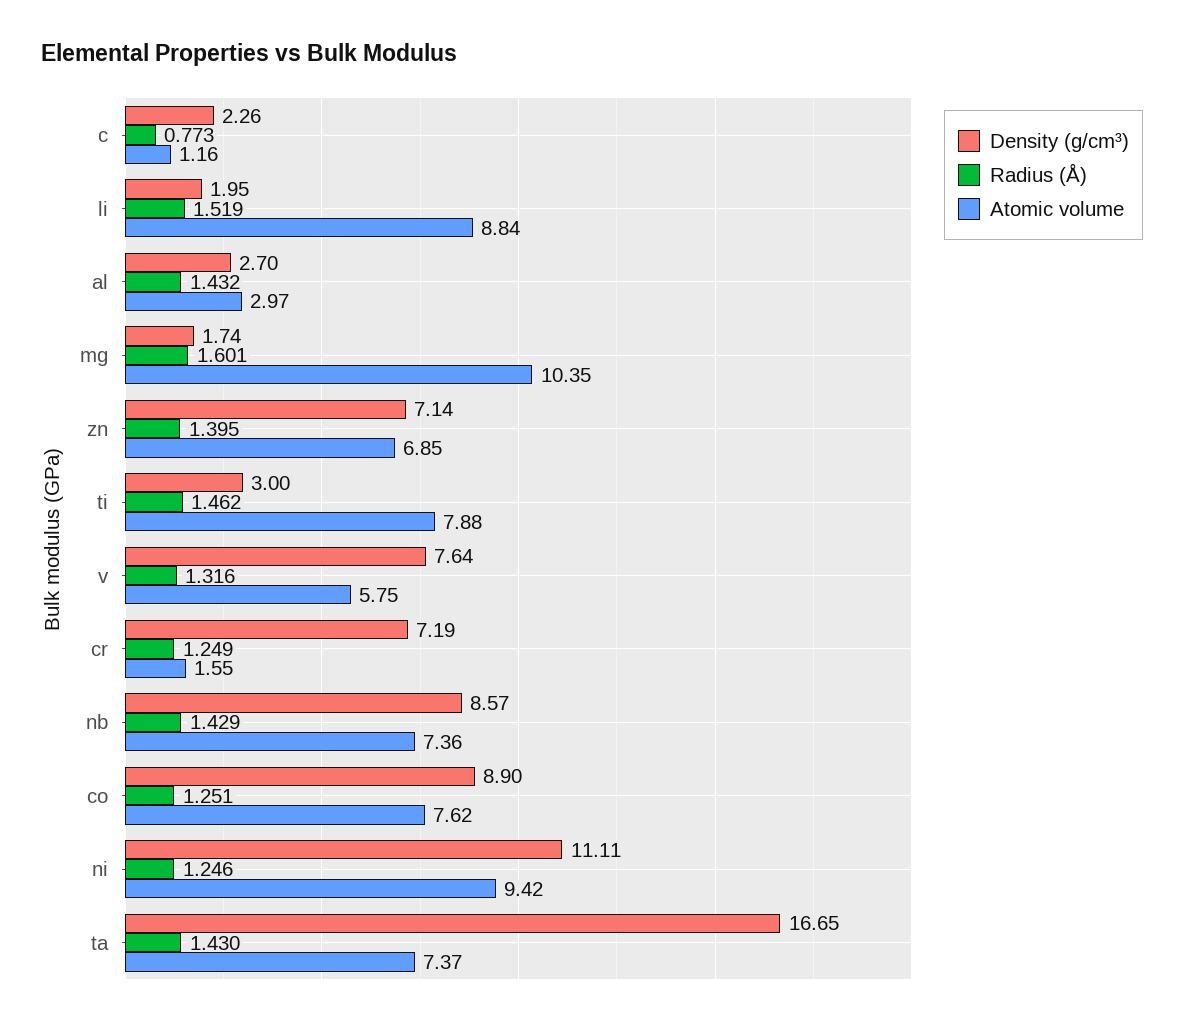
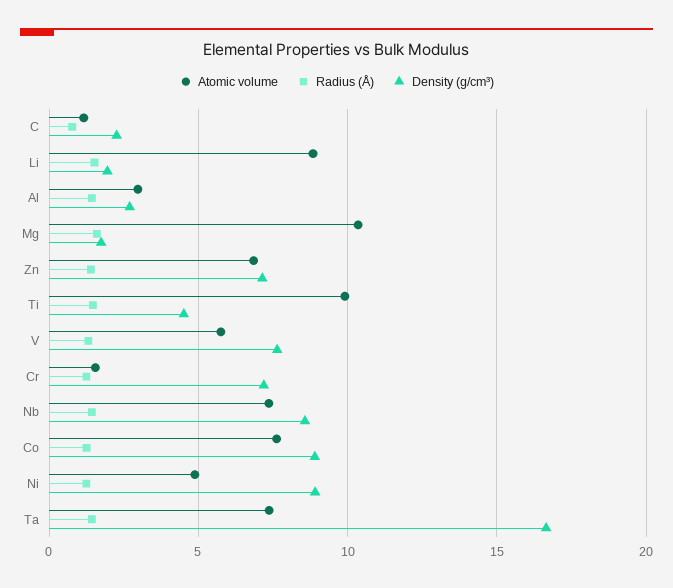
  {
    "Density (g/cm³)": {
      "c": 2.26,
      "li": 1.95,
      "al": 2.7,
      "mg": 1.74,
      "zn": 7.14,
-     "ti": 3,
+     "ti": 4.5,
      "v": 7.64,
      "cr": 7.19,
      "nb": 8.57,
      "co": 8.9,
-     "ni": 11.11,
+     "ni": 9,
      "ta": 16.65
    },
    "Radius (Å)": {
      "c": 0.773,
      "li": 1.519,
      "al": 1.432,
      "mg": 1.601,
      "zn": 1.395,
      "ti": 1.462,
      "v": 1.316,
      "cr": 1.249,
      "nb": 1.429,
      "co": 1.251,
      "ni": 1.246,
      "ta": 1.43
    },
    "Atomic volume": {
      "c": 1.16,
      "li": 8.84,
      "al": 2.97,
      "mg": 10.35,
      "zn": 6.85,
-     "ti": 7.88,
+     "ti": 10,
      "v": 5.75,
      "cr": 1.55,
      "nb": 7.36,
      "co": 7.62,
-     "ni": 9.42,
+     "ni": 5,
      "ta": 7.37
    }
  }

